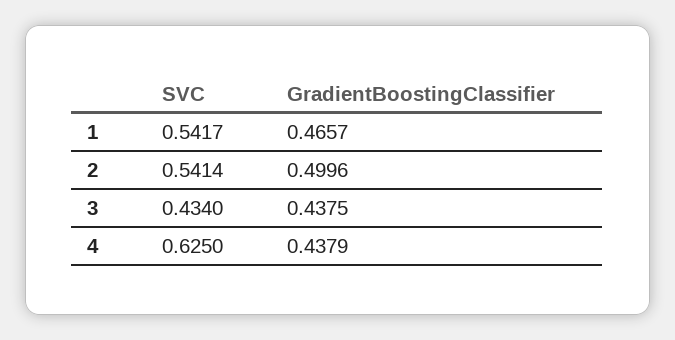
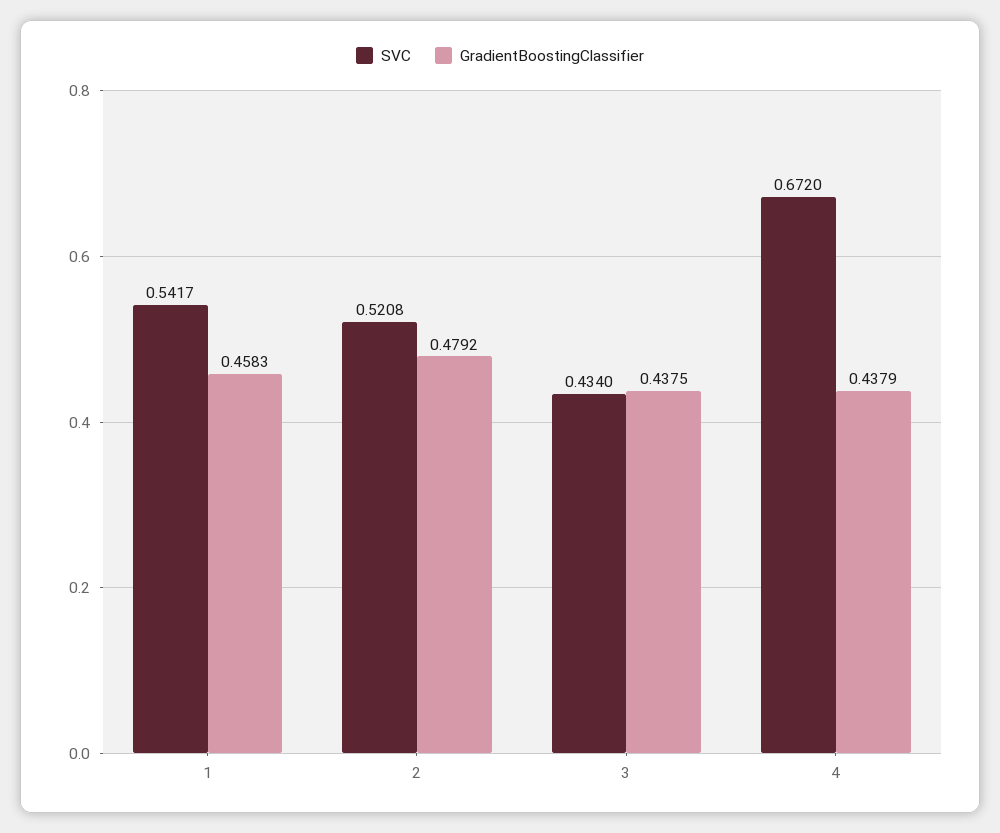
  {
    "SVC": {
      "1": 0.5417,
-     "2": 0.5414,
+     "2": 0.5208,
      "3": 0.434,
-     "4": 0.625
+     "4": 0.672
    },
    "GradientBoostingClassifier": {
-     "1": 0.4657,
+     "1": 0.4583,
-     "2": 0.4996,
+     "2": 0.4792,
      "3": 0.4375,
      "4": 0.4379
    }
  }

